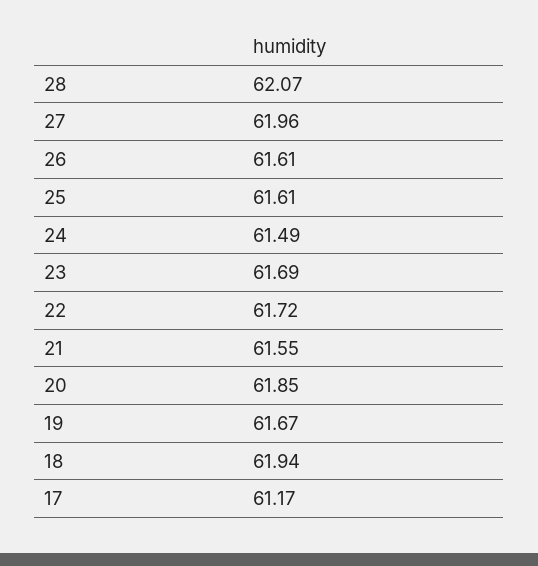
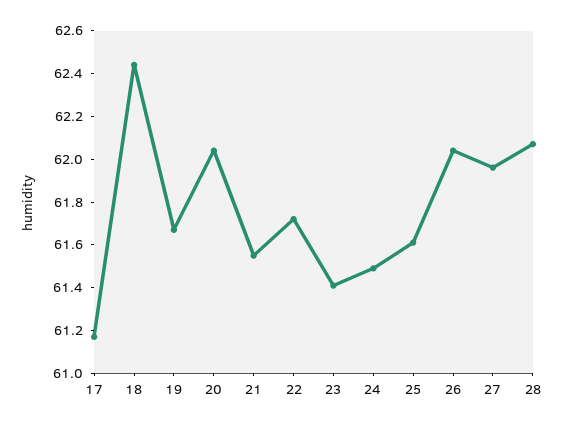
  {
    "28": 62.07,
    "27": 61.96,
-   "26": 61.61,
+   "26": 62.05,
    "25": 61.61,
    "24": 61.49,
-   "23": 61.69,
+   "23": 61.4,
    "22": 61.72,
    "21": 61.55,
-   "20": 61.85,
+   "20": 62.05,
    "19": 61.67,
-   "18": 61.94,
+   "18": 62.45,
    "17": 61.17
  }

